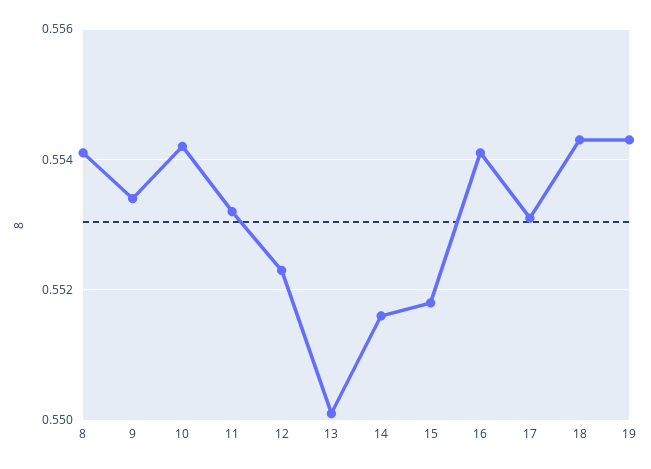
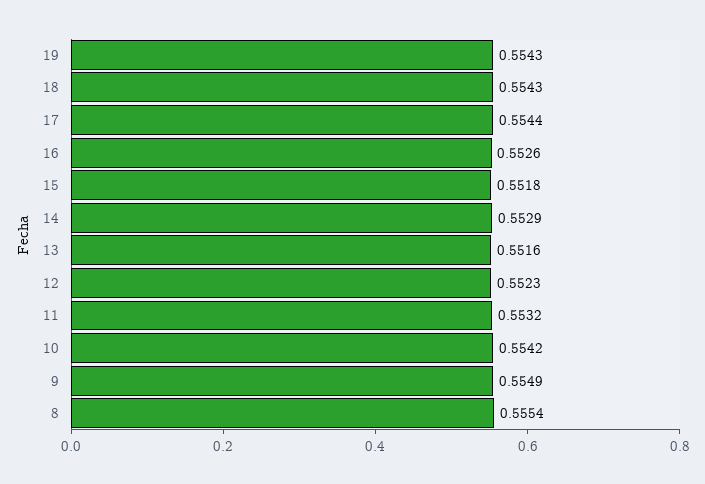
  {
-   "8": 0.554,
+   "8": 0.5554,
-   "9": 0.5535,
+   "9": 0.5549,
    "10": 0.5542,
    "11": 0.5532,
    "12": 0.5523,
-   "13": 0.55,
+   "13": 0.5516,
-   "14": 0.5515,
+   "14": 0.5529,
    "15": 0.5518,
-   "16": 0.554,
+   "16": 0.5526,
-   "17": 0.553,
+   "17": 0.5544,
    "18": 0.5543,
    "19": 0.5543
  }

